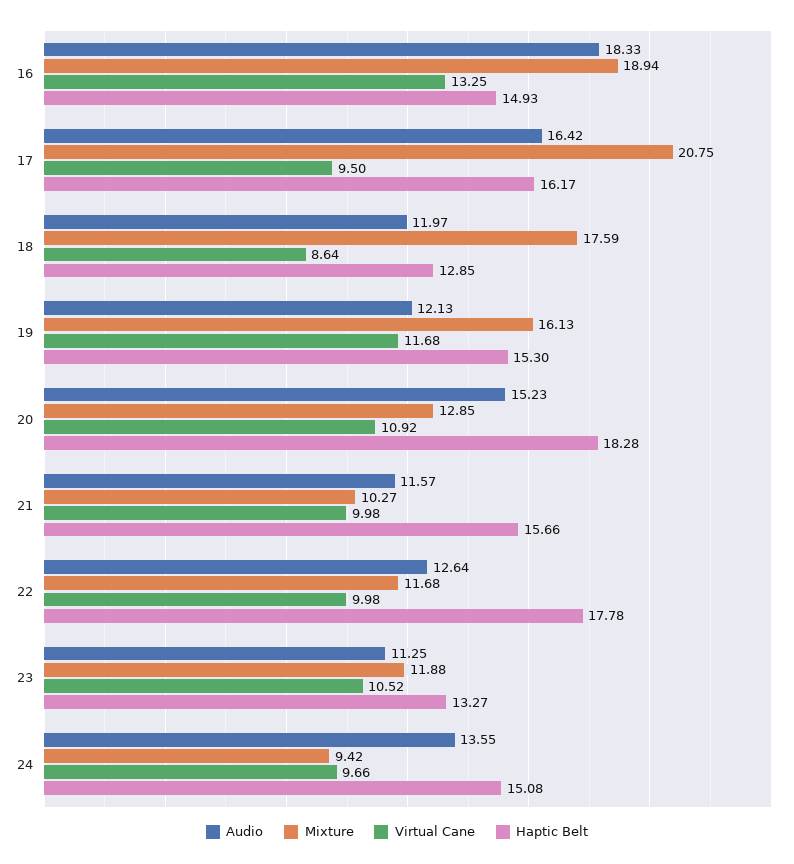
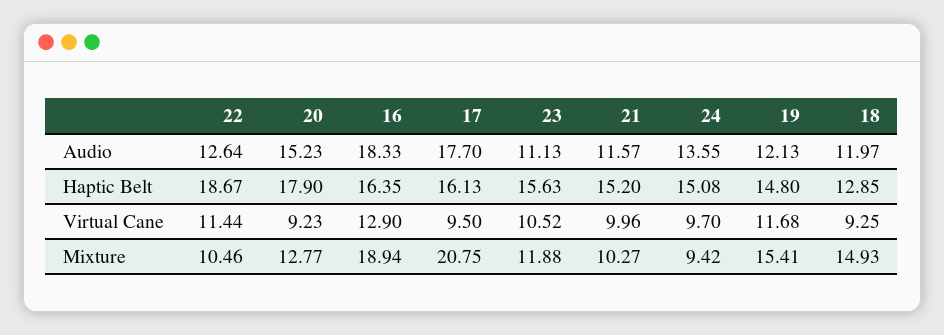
  {
    "Audio": {
      "16": 18.33,
-     "17": 16.42,
+     "17": 17.7,
      "18": 11.97,
      "19": 12.13,
      "20": 15.23,
      "21": 11.57,
      "22": 12.64,
-     "23": 11.25,
+     "23": 11.13,
      "24": 13.55
    },
    "Mixture": {
      "16": 18.94,
      "17": 20.75,
-     "18": 17.59,
+     "18": 14.93,
-     "19": 16.13,
+     "19": 15.41,
-     "20": 12.85,
+     "20": 12.77,
      "21": 10.27,
-     "22": 11.68,
+     "22": 10.46,
      "23": 11.88,
      "24": 9.42
    },
    "Virtual Cane": {
-     "16": 13.25,
+     "16": 12.9,
      "17": 9.5,
-     "18": 8.64,
+     "18": 9.25,
      "19": 11.68,
-     "20": 10.92,
+     "20": 9.23,
-     "21": 9.98,
+     "21": 9.96,
-     "22": 9.98,
+     "22": 11.44,
      "23": 10.52,
-     "24": 9.66
+     "24": 9.7
    },
    "Haptic Belt": {
-     "16": 14.93,
+     "16": 16.35,
-     "17": 16.17,
+     "17": 16.13,
      "18": 12.85,
-     "19": 15.3,
+     "19": 14.8,
-     "20": 18.28,
+     "20": 17.9,
-     "21": 15.66,
+     "21": 15.2,
-     "22": 17.78,
+     "22": 18.67,
-     "23": 13.27,
+     "23": 15.63,
      "24": 15.08
    }
  }

